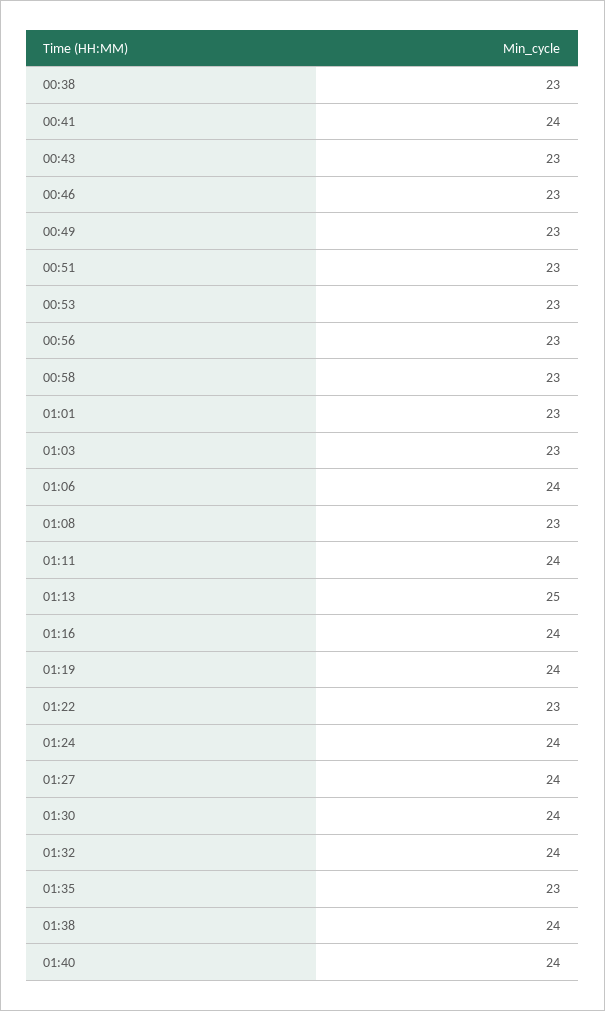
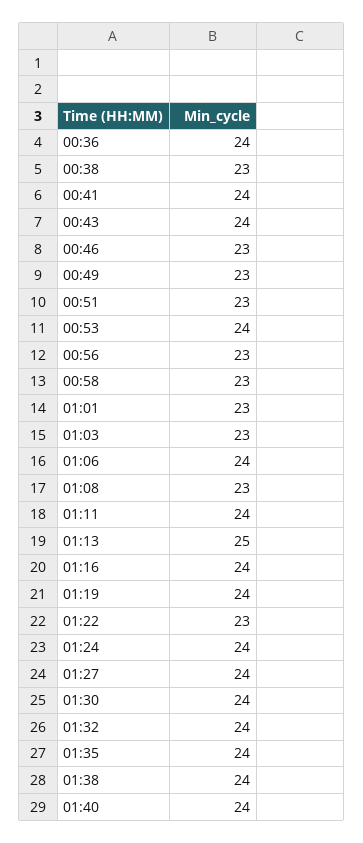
  {
    "00:38": 23,
    "00:41": 24,
-   "00:43": 23,
+   "00:43": 24,
    "00:46": 23,
    "00:49": 23,
    "00:51": 23,
-   "00:53": 23,
+   "00:53": 24,
    "00:56": 23,
    "00:58": 23,
    "01:01": 23,
    "01:03": 23,
    "01:06": 24,
    "01:08": 23,
    "01:11": 24,
    "01:13": 25,
    "01:16": 24,
    "01:19": 24,
    "01:22": 23,
    "01:24": 24,
    "01:27": 24,
    "01:30": 24,
    "01:32": 24,
-   "01:35": 23,
+   "01:35": 24,
    "01:38": 24,
-   "01:40": 24
+   "01:40": 24,
+   "00:36": 24
  }

